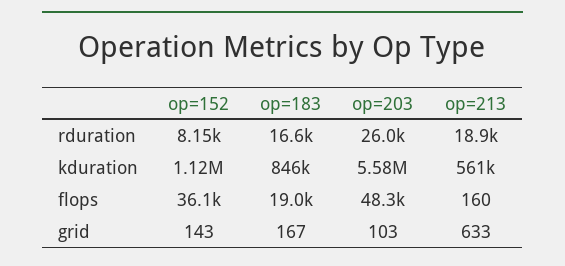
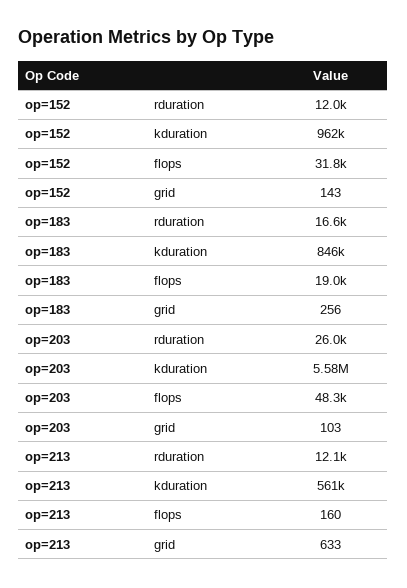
  {
    "op=152": {
-     "rduration": 8150,
+     "rduration": 12000,
-     "kduration": 1120000,
+     "kduration": 962000,
-     "flops": 36100,
+     "flops": 31800,
      "grid": 143
    },
    "op=183": {
      "rduration": 16600,
      "kduration": 846000,
      "flops": 19000,
-     "grid": 167
+     "grid": 256
    },
    "op=203": {
      "rduration": 26000,
      "kduration": 5580000,
      "flops": 48300,
      "grid": 103
    },
    "op=213": {
-     "rduration": 18900,
+     "rduration": 12100,
      "kduration": 561000,
      "flops": 160,
      "grid": 633
    }
  }

